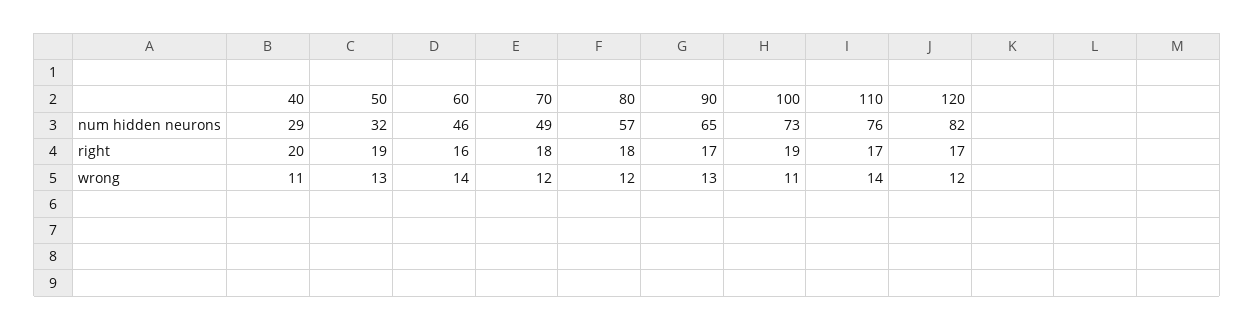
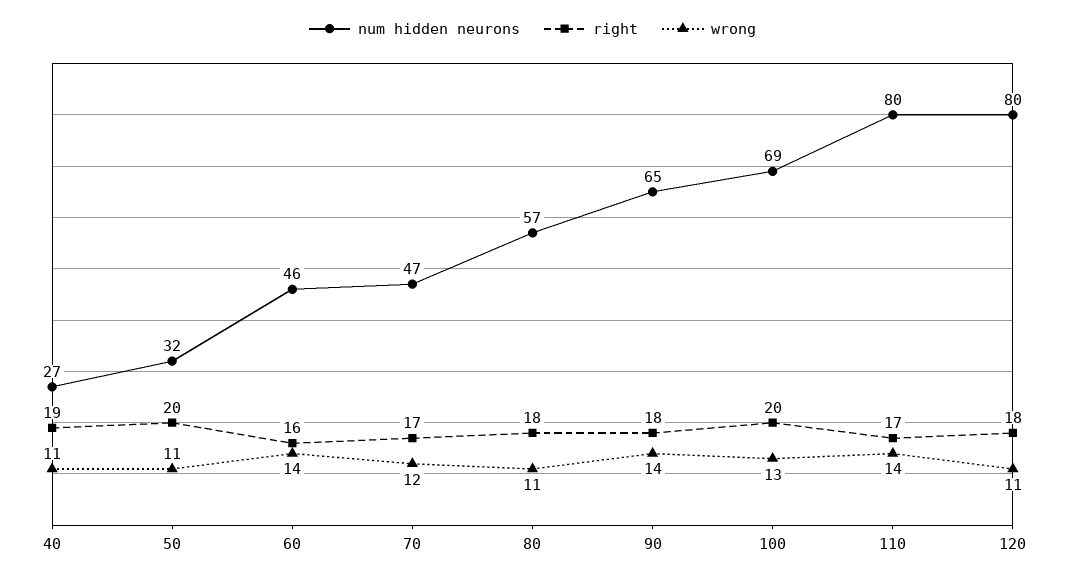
  {
    "num hidden neurons": {
-     "40": 29,
+     "40": 27,
      "50": 32,
      "60": 46,
-     "70": 49,
+     "70": 47,
      "80": 57,
      "90": 65,
-     "100": 73,
+     "100": 69,
-     "110": 76,
+     "110": 80,
-     "120": 82
+     "120": 80
    },
    "right": {
-     "40": 20,
+     "40": 19,
-     "50": 19,
+     "50": 20,
      "60": 16,
-     "70": 18,
+     "70": 17,
      "80": 18,
-     "90": 17,
+     "90": 18,
-     "100": 19,
+     "100": 20,
      "110": 17,
-     "120": 17
+     "120": 18
    },
    "wrong": {
      "40": 11,
-     "50": 13,
+     "50": 11,
      "60": 14,
      "70": 12,
-     "80": 12,
+     "80": 11,
-     "90": 13,
+     "90": 14,
-     "100": 11,
+     "100": 13,
      "110": 14,
-     "120": 12
+     "120": 11
    }
  }

